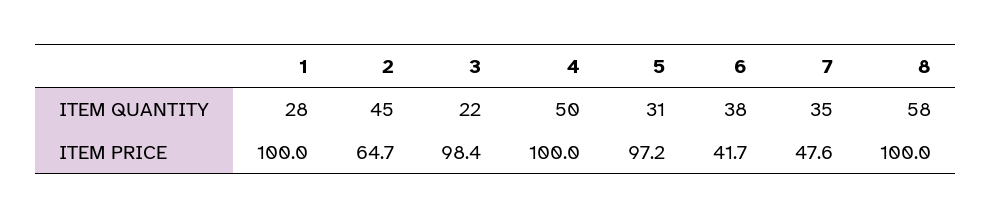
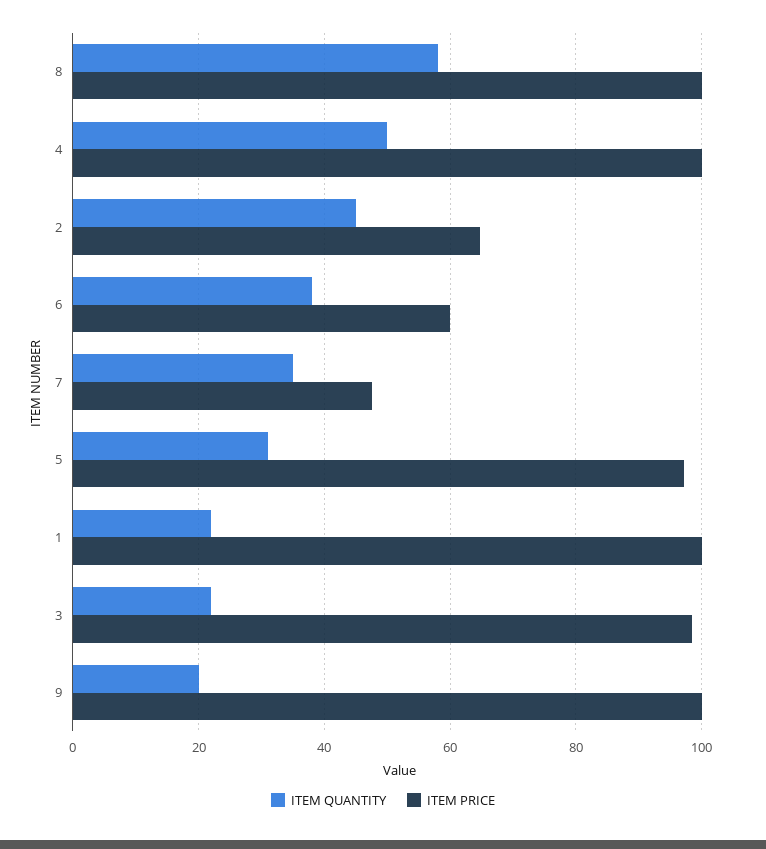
  {
    "ITEM QUANTITY": {
-     "1": 28,
+     "1": 22,
      "2": 45,
      "3": 22,
      "4": 50,
      "5": 31,
      "6": 38,
      "7": 35,
-     "8": 58
+     "8": 58,
+     "9": 20
    },
    "ITEM PRICE": {
      "1": 100,
      "2": 64.7,
      "3": 98.4,
      "4": 100,
      "5": 97.2,
-     "6": 41.7,
+     "6": 60,
      "7": 47.6,
-     "8": 100
+     "8": 100,
+     "9": 100
    }
  }

